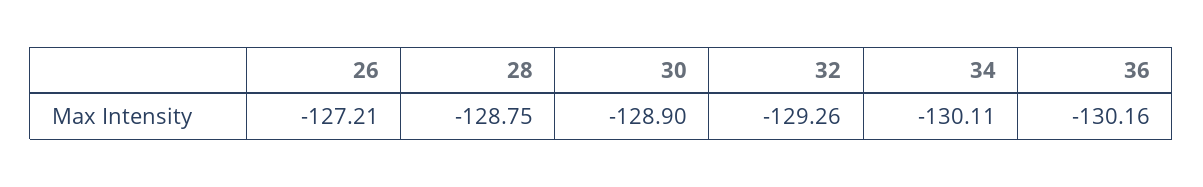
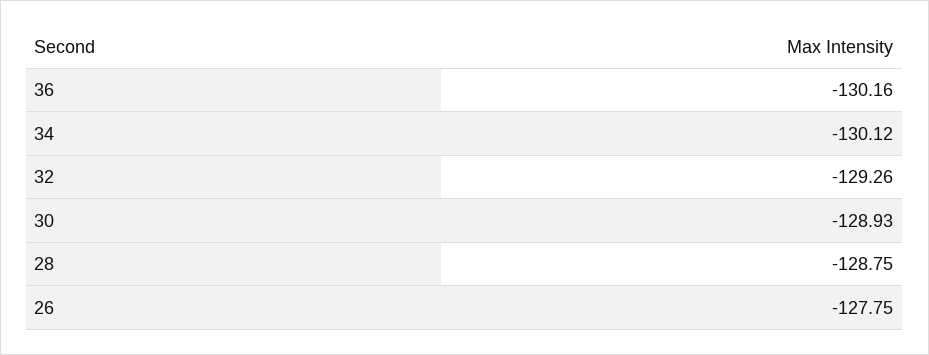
  {
-   "26": -127.21,
+   "26": -127.75,
    "28": -128.75,
-   "30": -128.9,
+   "30": -128.93,
    "32": -129.26,
-   "34": -130.11,
+   "34": -130.12,
    "36": -130.16
  }

